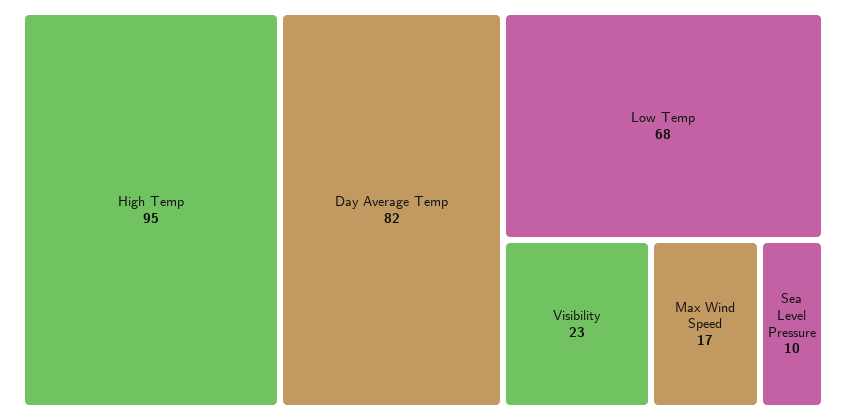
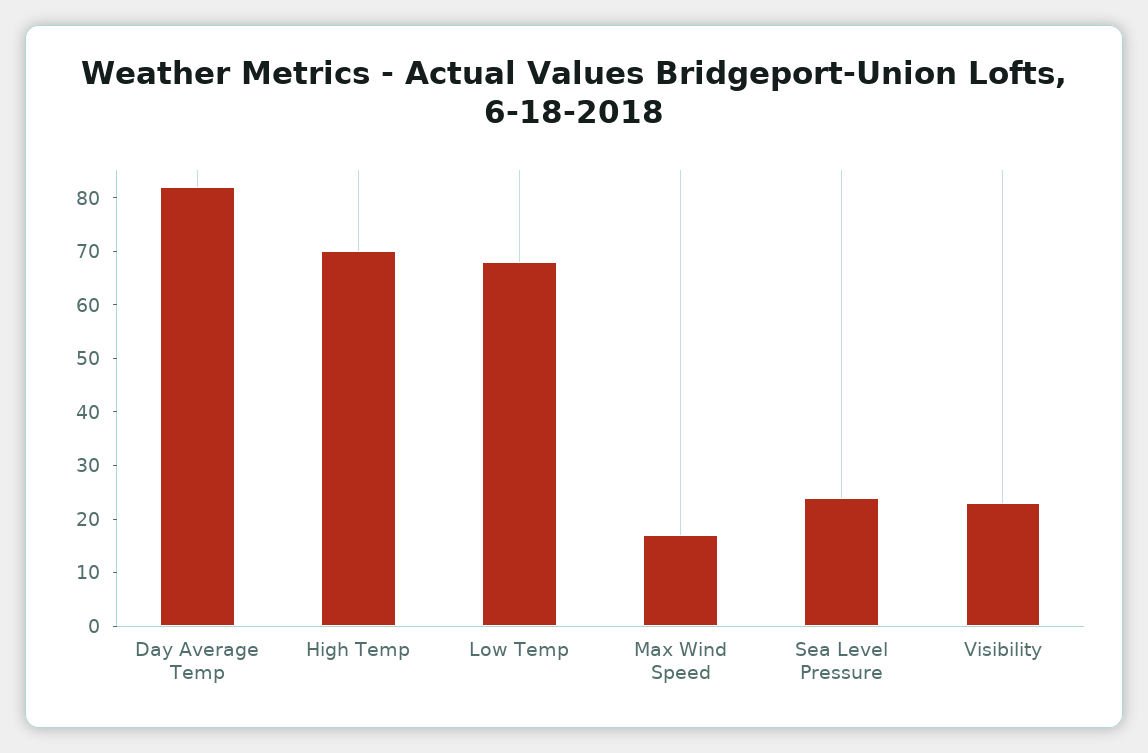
  {
-   "High Temp": 95,
+   "High Temp": 70,
    "Day Average Temp": 82,
    "Low Temp": 68,
    "Visibility": 23,
    "Max Wind Speed": 17,
-   "Sea Level Pressure": 10
+   "Sea Level Pressure": 25
  }

